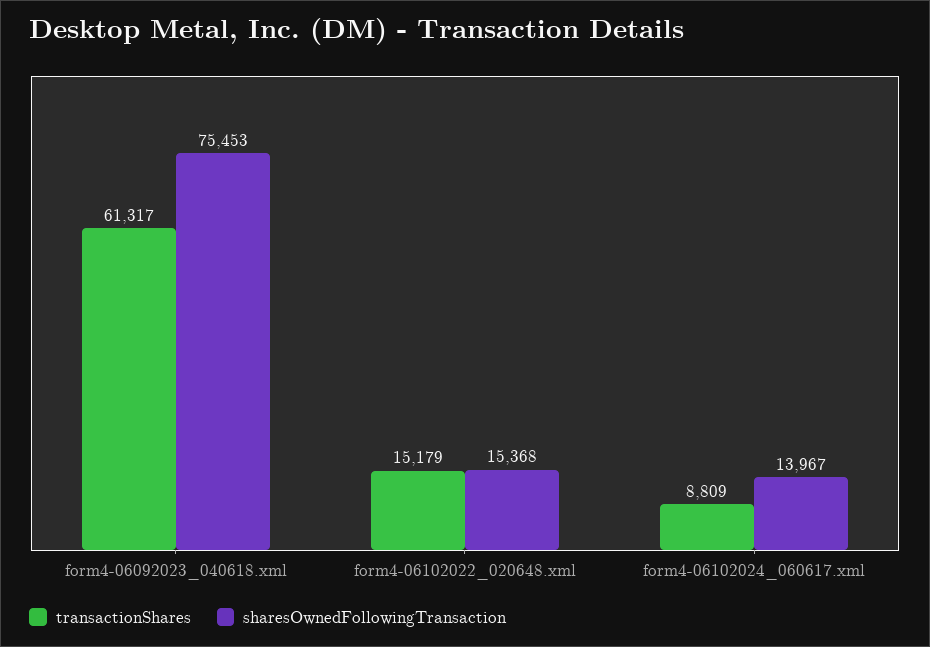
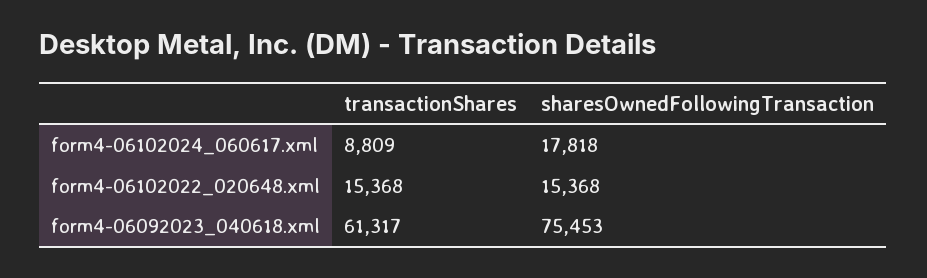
  {
    "transactionShares": {
      "form4-06092023_040618.xml": 61317,
-     "form4-06102022_020648.xml": 15179,
+     "form4-06102022_020648.xml": 15368,
      "form4-06102024_060617.xml": 8809
    },
    "sharesOwnedFollowingTransaction": {
      "form4-06092023_040618.xml": 75453,
      "form4-06102022_020648.xml": 15368,
-     "form4-06102024_060617.xml": 13967
+     "form4-06102024_060617.xml": 17818
    }
  }

